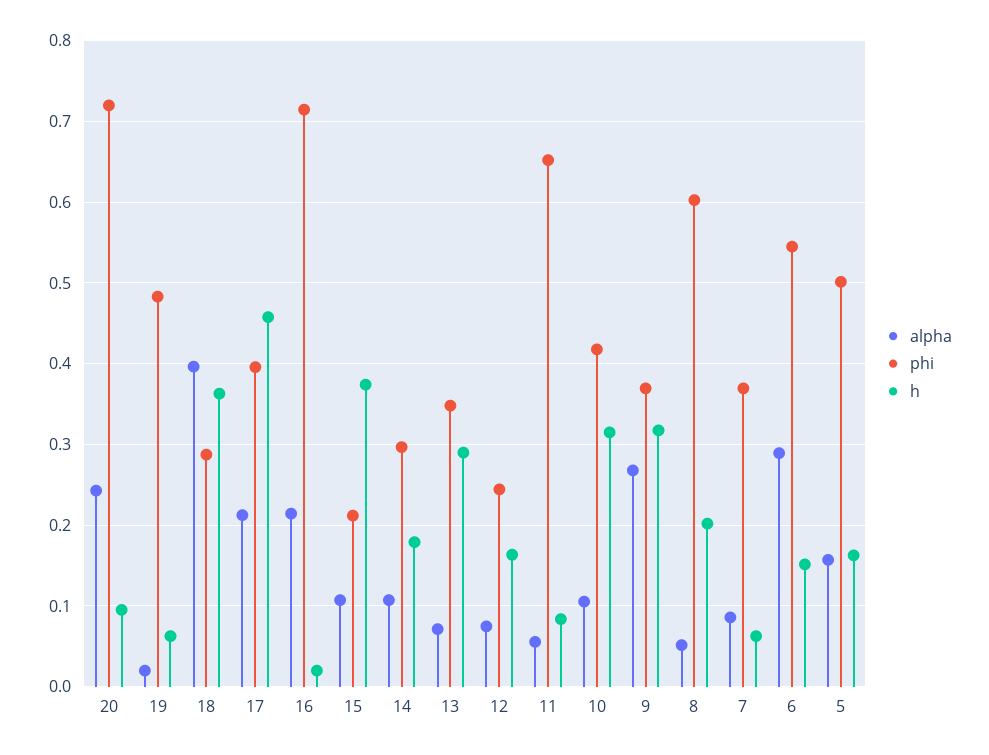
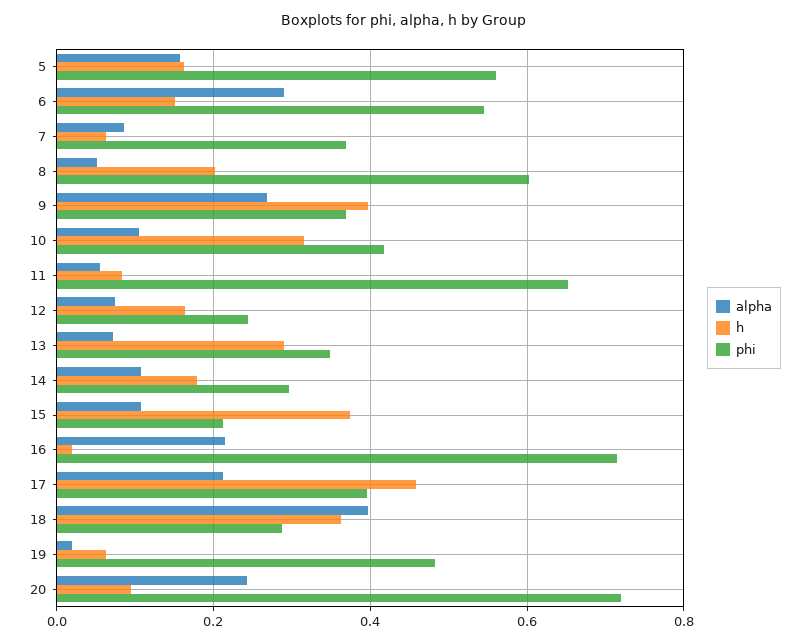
  {
    "alpha": {
      "20": 0.24,
      "19": 0.02,
      "18": 0.4,
      "17": 0.21,
      "16": 0.21,
      "15": 0.11,
      "14": 0.11,
      "13": 0.07,
      "12": 0.07,
      "11": 0.06,
      "10": 0.11,
      "9": 0.27,
      "8": 0.05,
      "7": 0.09,
      "6": 0.29,
      "5": 0.16
    },
    "phi": {
      "20": 0.72,
      "19": 0.48,
      "18": 0.29,
      "17": 0.4,
      "16": 0.71,
      "15": 0.21,
      "14": 0.3,
      "13": 0.35,
      "12": 0.24,
      "11": 0.65,
      "10": 0.42,
      "9": 0.37,
      "8": 0.6,
      "7": 0.37,
      "6": 0.55,
-     "5": 0.5
+     "5": 0.56
    },
    "h": {
      "20": 0.1,
      "19": 0.06,
      "18": 0.36,
      "17": 0.46,
      "16": 0.02,
      "15": 0.37,
      "14": 0.18,
      "13": 0.29,
      "12": 0.16,
      "11": 0.08,
      "10": 0.32,
-     "9": 0.32,
+     "9": 0.4,
      "8": 0.2,
      "7": 0.06,
      "6": 0.15,
      "5": 0.16
    }
  }

